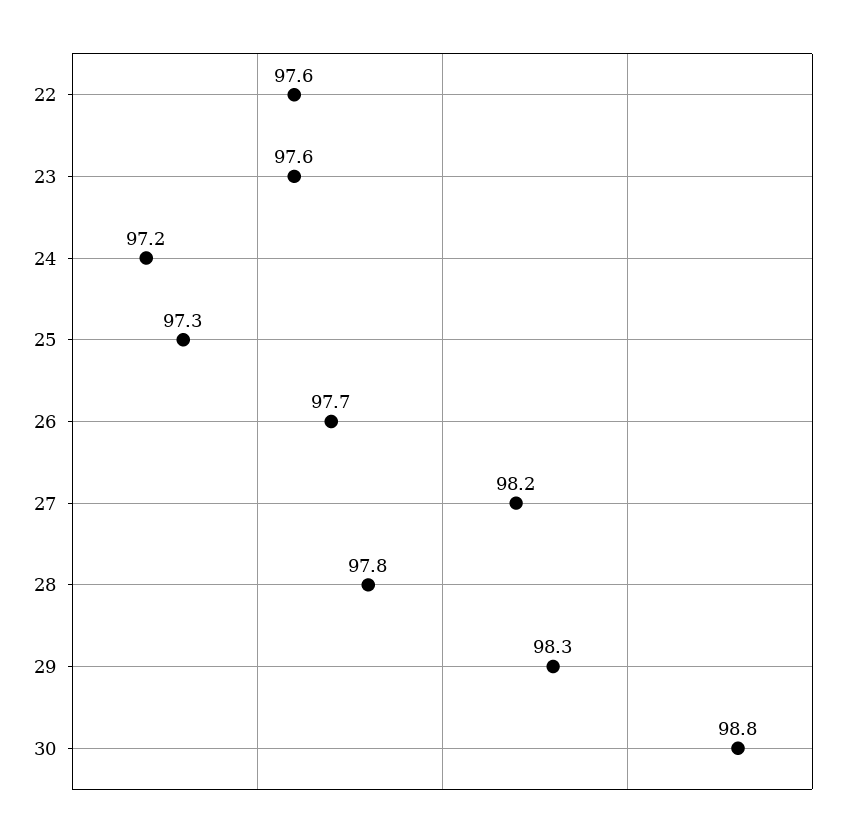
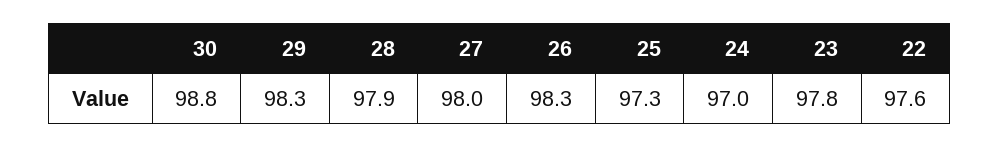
  {
    "22": 97.6,
-   "23": 97.6,
+   "23": 97.8,
-   "24": 97.2,
+   "24": 97,
    "25": 97.3,
-   "26": 97.7,
+   "26": 98.3,
-   "27": 98.2,
+   "27": 98,
-   "28": 97.8,
+   "28": 97.9,
    "29": 98.3,
    "30": 98.8
  }

